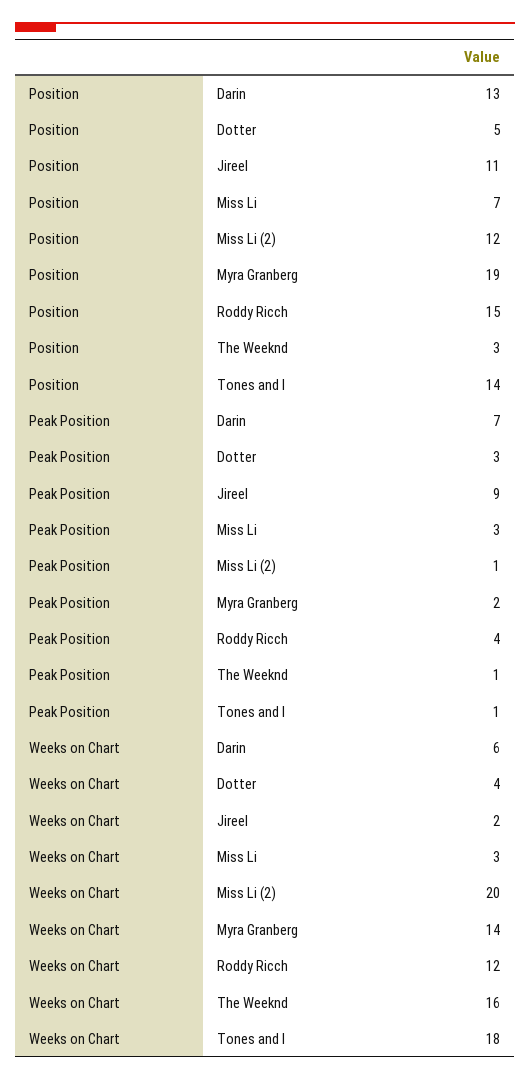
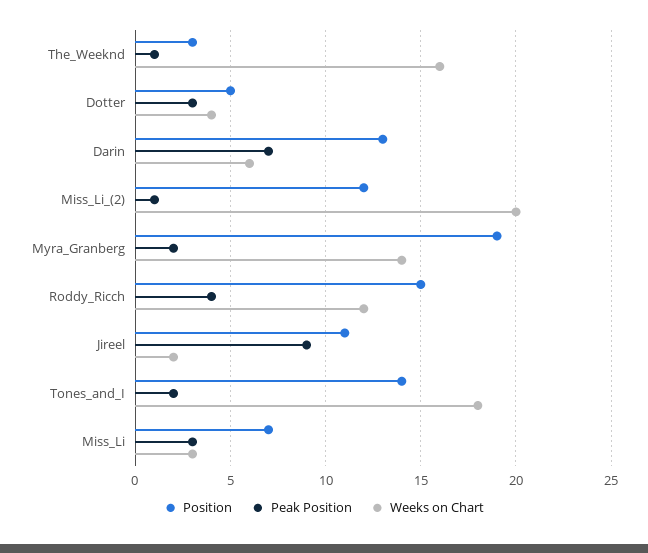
  {
    "Position": {
      "Darin": 13,
      "Dotter": 5,
      "Jireel": 11,
      "Miss Li": 7,
      "Miss Li (2)": 12,
      "Myra Granberg": 19,
      "Roddy Ricch": 15,
      "The Weeknd": 3,
      "Tones and I": 14
    },
    "Peak Position": {
      "Darin": 7,
      "Dotter": 3,
      "Jireel": 9,
      "Miss Li": 3,
      "Miss Li (2)": 1,
      "Myra Granberg": 2,
      "Roddy Ricch": 4,
      "The Weeknd": 1,
-     "Tones and I": 1
+     "Tones and I": 2
    },
    "Weeks on Chart": {
      "Darin": 6,
      "Dotter": 4,
      "Jireel": 2,
      "Miss Li": 3,
      "Miss Li (2)": 20,
      "Myra Granberg": 14,
      "Roddy Ricch": 12,
      "The Weeknd": 16,
      "Tones and I": 18
    }
  }

